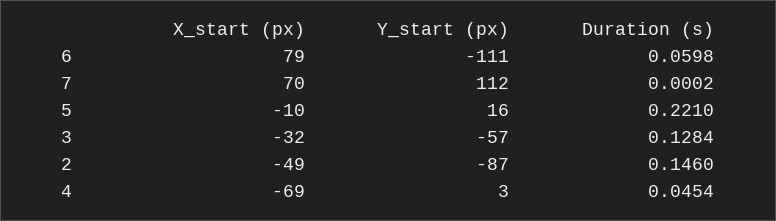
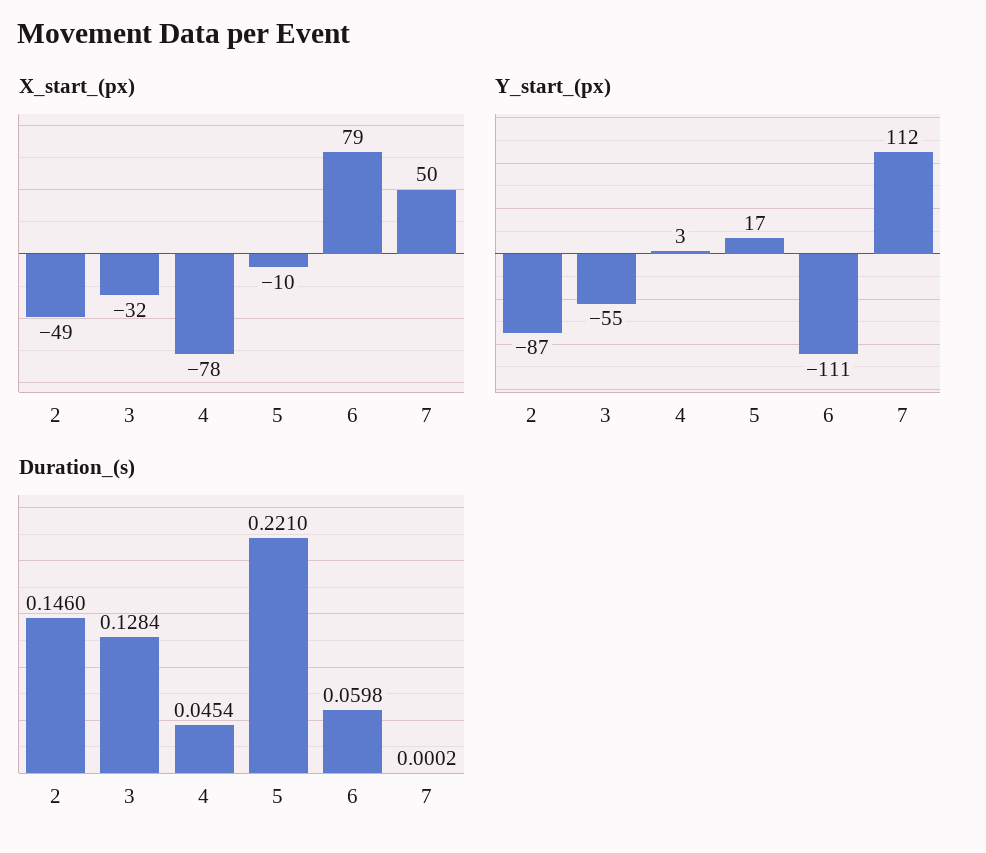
  {
    "X_start (px)": {
      "6": 79,
-     "7": 70,
+     "7": 50,
      "5": -10,
      "3": -32,
      "2": -49,
-     "4": -69
+     "4": -78
    },
    "Y_start (px)": {
      "6": -111,
      "7": 112,
-     "5": 16,
+     "5": 17,
-     "3": -57,
+     "3": -55,
      "2": -87,
      "4": 3
    },
    "Duration (s)": {
      "6": 0.0598,
      "7": 0.0002,
      "5": 0.221,
      "3": 0.1284,
      "2": 0.146,
      "4": 0.0454
    }
  }

